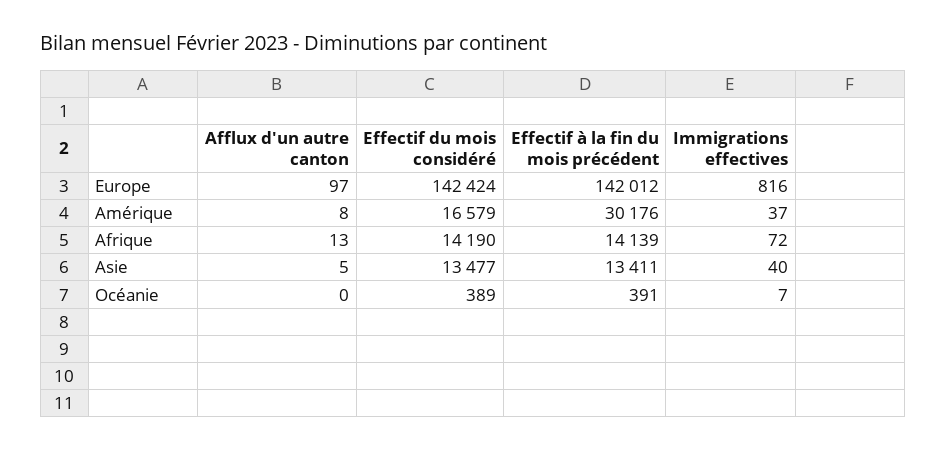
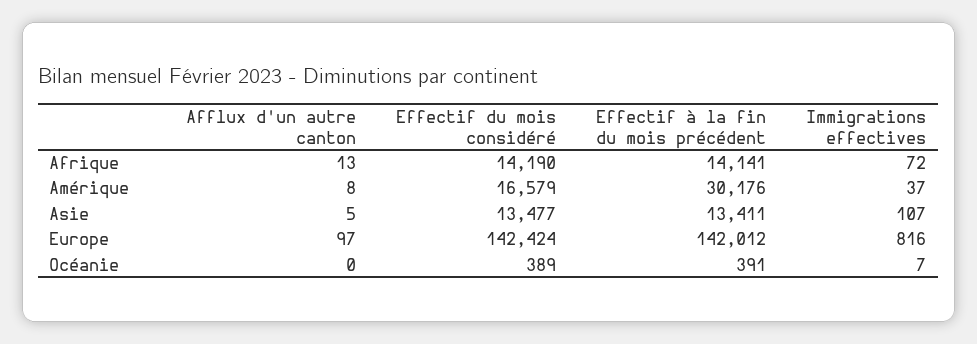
  {
    "Afflux d'un autre canton": {
      "Europe": 97,
      "Amérique": 8,
      "Afrique": 13,
      "Asie": 5,
      "Océanie": 0
    },
    "Effectif du mois considéré": {
      "Europe": 142424,
      "Amérique": 16579,
      "Afrique": 14190,
      "Asie": 13477,
      "Océanie": 389
    },
    "Effectif à la fin du mois précédent": {
      "Europe": 142012,
      "Amérique": 30176,
-     "Afrique": 14139,
+     "Afrique": 14141,
      "Asie": 13411,
      "Océanie": 391
    },
    "Immigrations effectives": {
      "Europe": 816,
      "Amérique": 37,
      "Afrique": 72,
-     "Asie": 40,
+     "Asie": 107,
      "Océanie": 7
    }
  }

